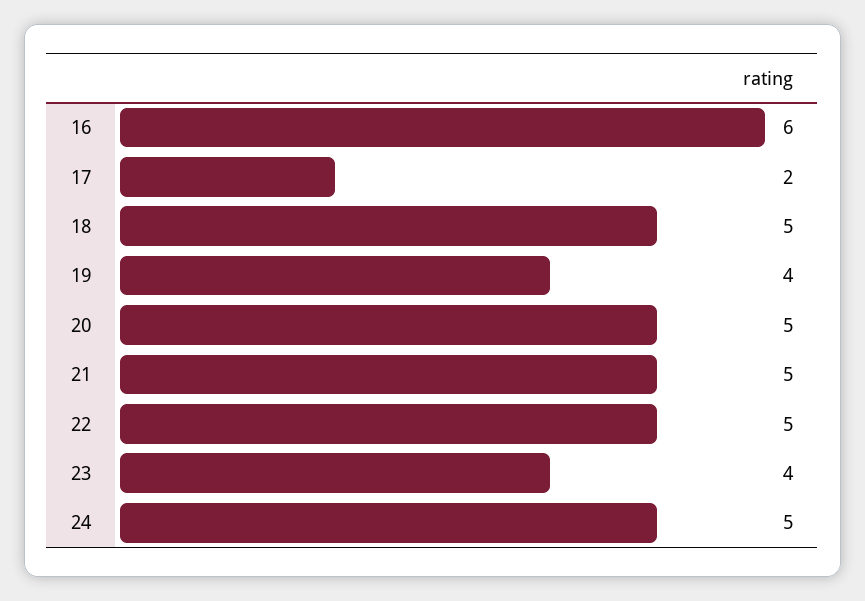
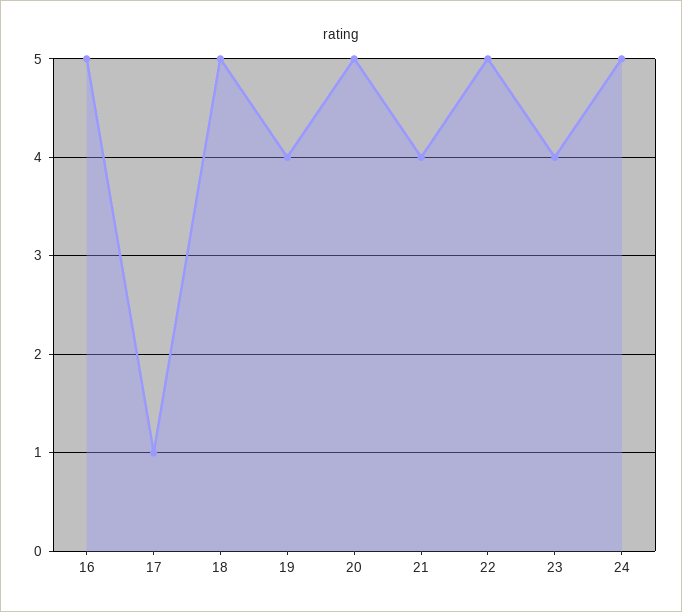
  {
-   "16": 6,
+   "16": 5,
-   "17": 2,
+   "17": 1,
    "18": 5,
    "19": 4,
    "20": 5,
-   "21": 5,
+   "21": 4,
    "22": 5,
    "23": 4,
    "24": 5
  }

